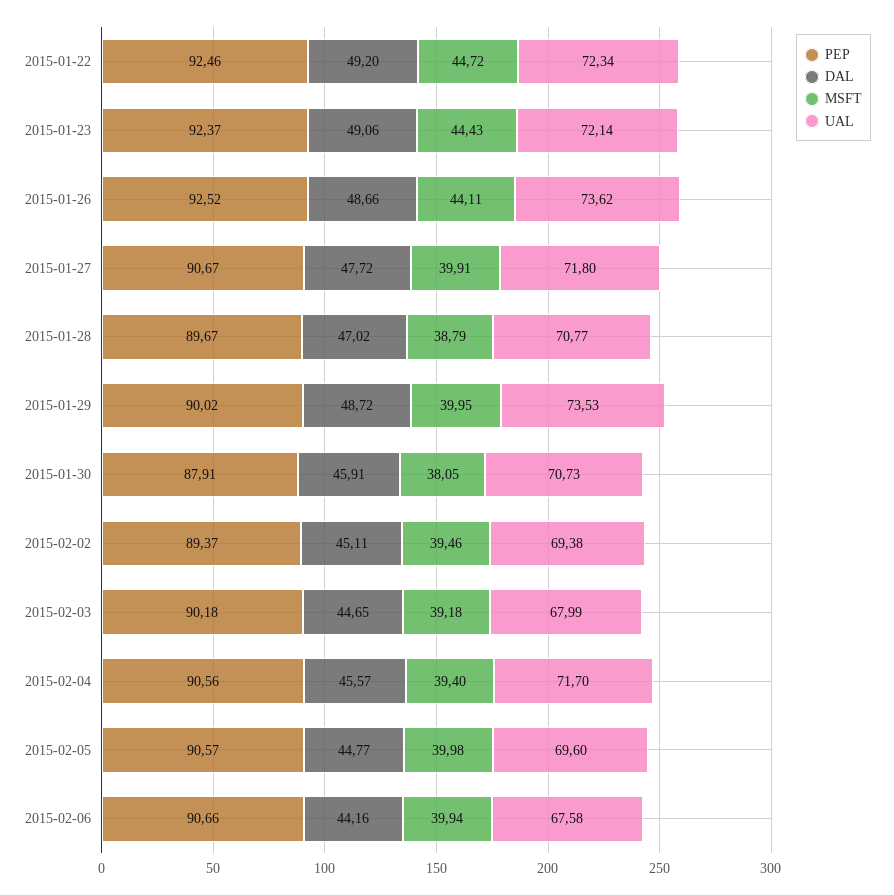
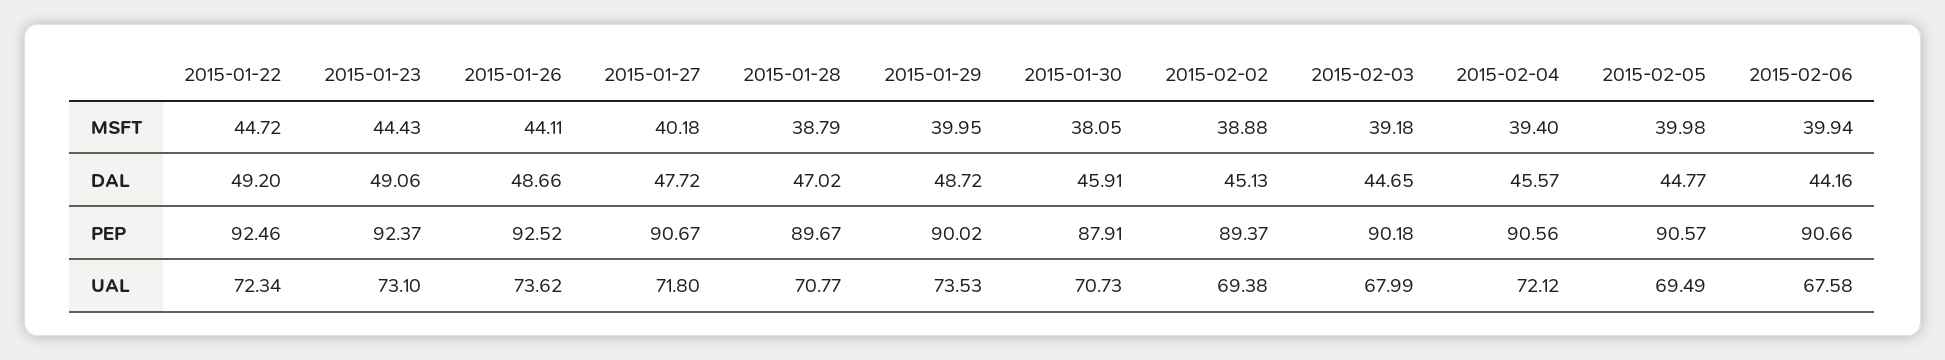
  {
    "PEP": {
      "2015-01-22": 92.46,
      "2015-01-23": 92.37,
      "2015-01-26": 92.52,
      "2015-01-27": 90.67,
      "2015-01-28": 89.67,
      "2015-01-29": 90.02,
      "2015-01-30": 87.91,
      "2015-02-02": 89.37,
      "2015-02-03": 90.18,
      "2015-02-04": 90.56,
      "2015-02-05": 90.57,
      "2015-02-06": 90.66
    },
    "DAL": {
      "2015-01-22": 49.2,
      "2015-01-23": 49.06,
      "2015-01-26": 48.66,
      "2015-01-27": 47.72,
      "2015-01-28": 47.02,
      "2015-01-29": 48.72,
      "2015-01-30": 45.91,
-     "2015-02-02": 45.11,
+     "2015-02-02": 45.13,
      "2015-02-03": 44.65,
      "2015-02-04": 45.57,
      "2015-02-05": 44.77,
      "2015-02-06": 44.16
    },
    "MSFT": {
      "2015-01-22": 44.72,
      "2015-01-23": 44.43,
      "2015-01-26": 44.11,
-     "2015-01-27": 39.91,
+     "2015-01-27": 40.18,
      "2015-01-28": 38.79,
      "2015-01-29": 39.95,
      "2015-01-30": 38.05,
-     "2015-02-02": 39.46,
+     "2015-02-02": 38.88,
      "2015-02-03": 39.18,
      "2015-02-04": 39.4,
      "2015-02-05": 39.98,
      "2015-02-06": 39.94
    },
    "UAL": {
      "2015-01-22": 72.34,
-     "2015-01-23": 72.14,
+     "2015-01-23": 73.1,
      "2015-01-26": 73.62,
      "2015-01-27": 71.8,
      "2015-01-28": 70.77,
      "2015-01-29": 73.53,
      "2015-01-30": 70.73,
      "2015-02-02": 69.38,
      "2015-02-03": 67.99,
-     "2015-02-04": 71.7,
+     "2015-02-04": 72.12,
-     "2015-02-05": 69.6,
+     "2015-02-05": 69.49,
      "2015-02-06": 67.58
    }
  }

